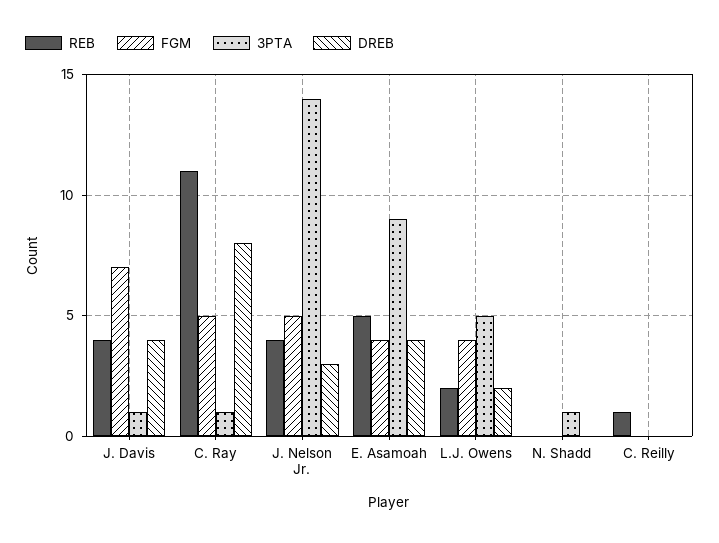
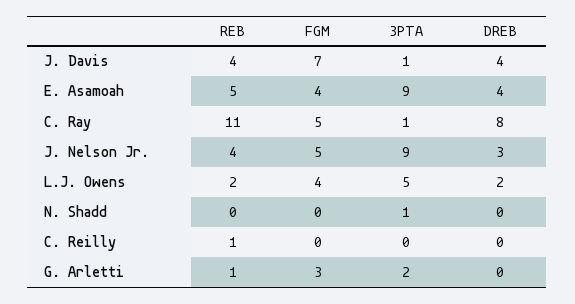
  {
    "REB": {
      "J. Davis": 4,
      "C. Ray": 11,
      "J. Nelson Jr.": 4,
      "E. Asamoah": 5,
      "L.J. Owens": 2,
      "N. Shadd": 0,
-     "C. Reilly": 1
+     "C. Reilly": 1,
+     "G. Arletti": 1
    },
    "FGM": {
      "J. Davis": 7,
      "C. Ray": 5,
      "J. Nelson Jr.": 5,
      "E. Asamoah": 4,
      "L.J. Owens": 4,
      "N. Shadd": 0,
-     "C. Reilly": 0
+     "C. Reilly": 0,
+     "G. Arletti": 3
    },
    "3PTA": {
      "J. Davis": 1,
      "C. Ray": 1,
-     "J. Nelson Jr.": 14,
+     "J. Nelson Jr.": 9,
      "E. Asamoah": 9,
      "L.J. Owens": 5,
      "N. Shadd": 1,
-     "C. Reilly": 0
+     "C. Reilly": 0,
+     "G. Arletti": 2
    },
    "DREB": {
      "J. Davis": 4,
      "C. Ray": 8,
      "J. Nelson Jr.": 3,
      "E. Asamoah": 4,
      "L.J. Owens": 2,
      "N. Shadd": 0,
-     "C. Reilly": 0
+     "C. Reilly": 0,
+     "G. Arletti": 0
    }
  }

